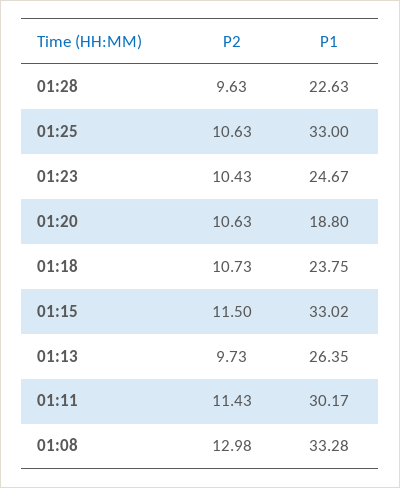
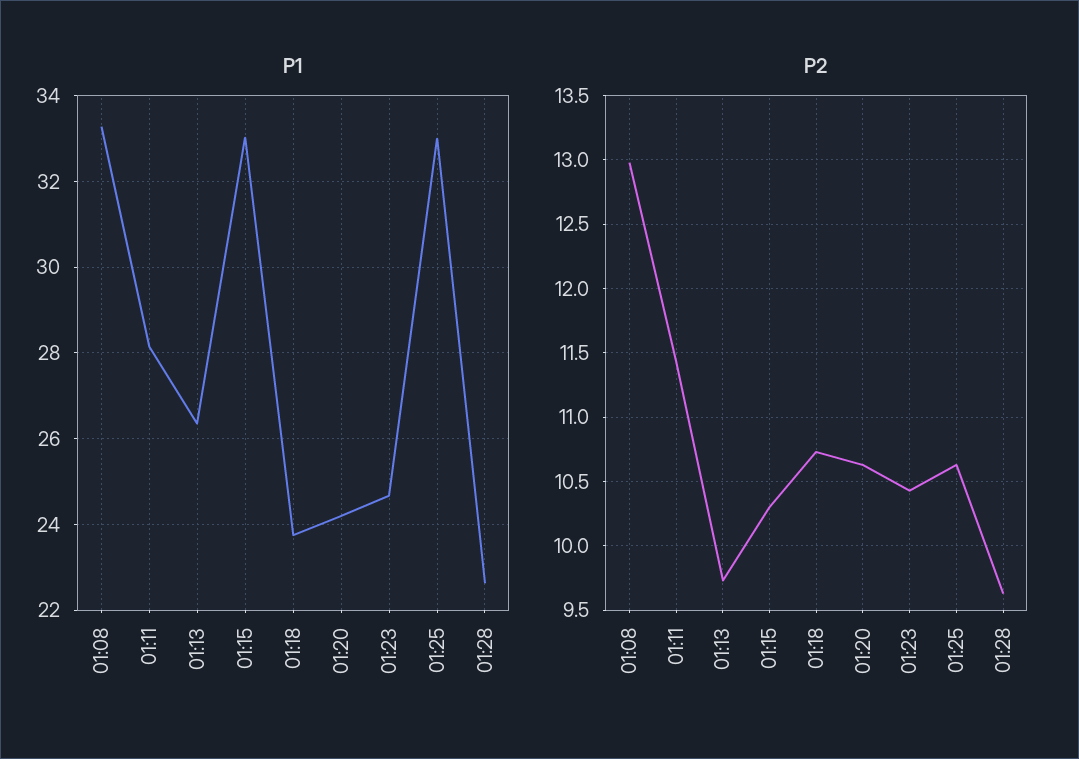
  {
    "P2": {
      "01:28": 9.63,
      "01:25": 10.63,
      "01:23": 10.43,
      "01:20": 10.63,
      "01:18": 10.73,
-     "01:15": 11.5,
+     "01:15": 10.3,
      "01:13": 9.73,
      "01:11": 11.43,
      "01:08": 12.98
    },
    "P1": {
      "01:28": 22.63,
      "01:25": 33,
      "01:23": 24.67,
-     "01:20": 18.8,
+     "01:20": 24.2,
      "01:18": 23.75,
      "01:15": 33.02,
      "01:13": 26.35,
-     "01:11": 30.17,
+     "01:11": 28.2,
      "01:08": 33.28
    }
  }

